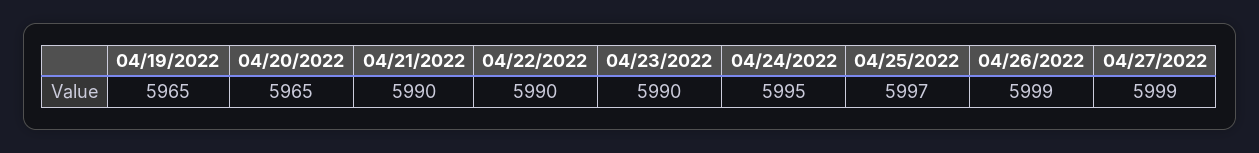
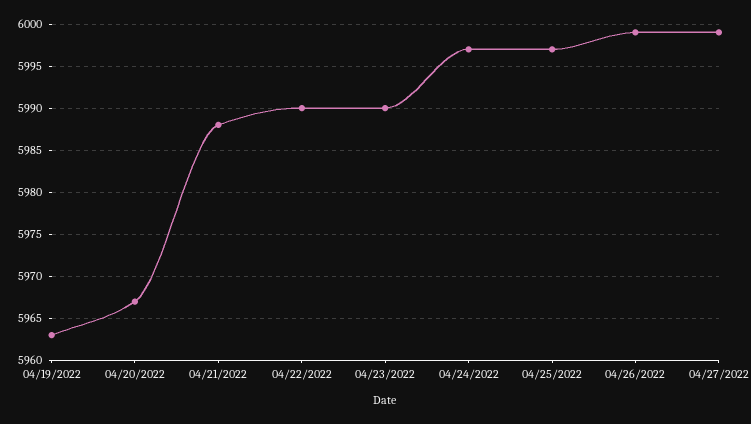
  {
-   "04/19/2022": 5965,
+   "04/19/2022": 5963,
-   "04/20/2022": 5965,
+   "04/20/2022": 5967,
-   "04/21/2022": 5990,
+   "04/21/2022": 5988,
    "04/22/2022": 5990,
    "04/23/2022": 5990,
-   "04/24/2022": 5995,
+   "04/24/2022": 5997,
    "04/25/2022": 5997,
    "04/26/2022": 5999,
    "04/27/2022": 5999
  }

